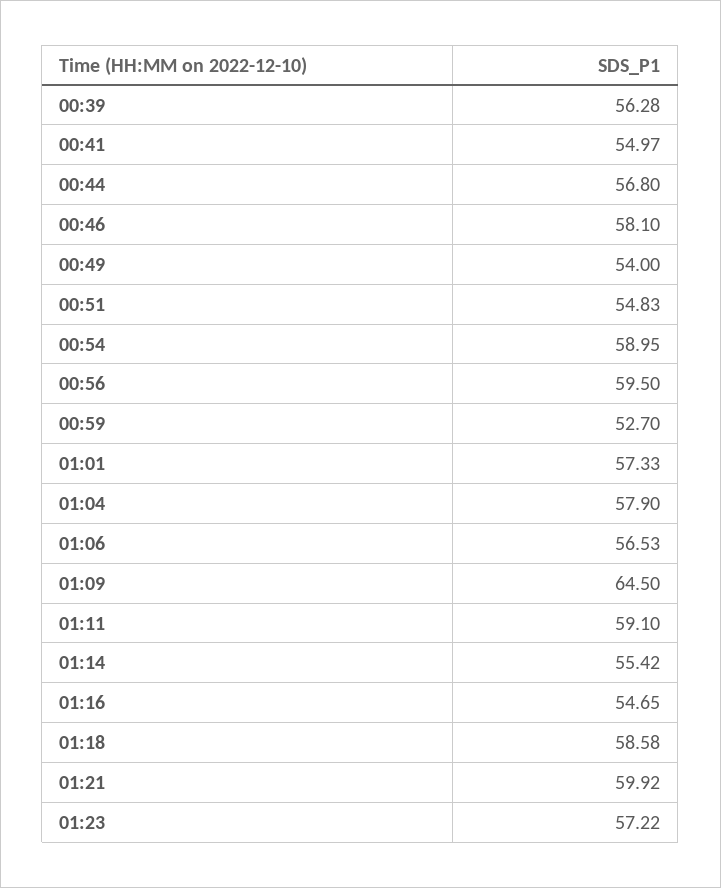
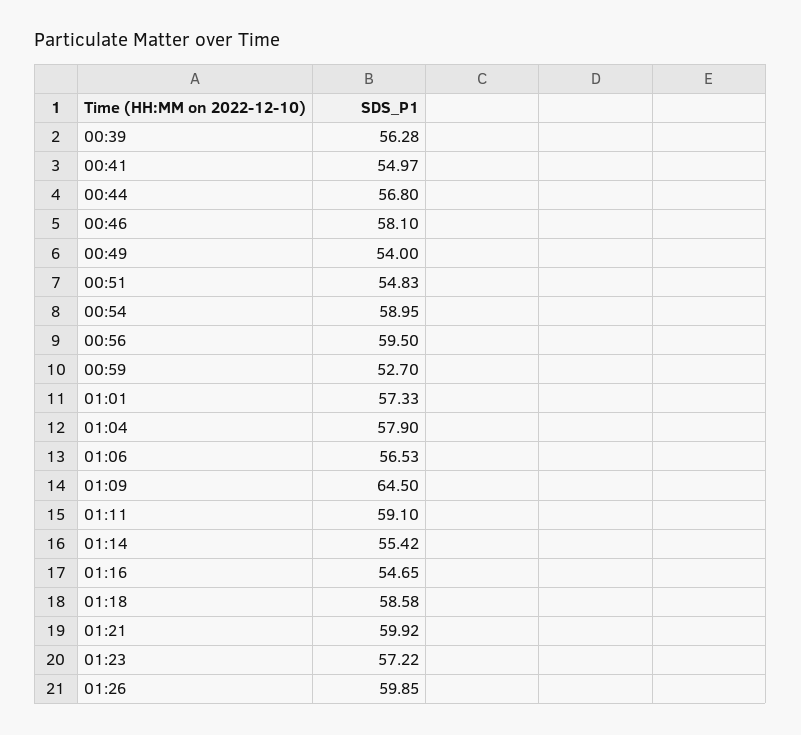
  {
    "00:39": 56.28,
    "00:41": 54.97,
    "00:44": 56.8,
    "00:46": 58.1,
    "00:49": 54,
    "00:51": 54.83,
    "00:54": 58.95,
    "00:56": 59.5,
    "00:59": 52.7,
    "01:01": 57.33,
    "01:04": 57.9,
    "01:06": 56.53,
    "01:09": 64.5,
    "01:11": 59.1,
    "01:14": 55.42,
    "01:16": 54.65,
    "01:18": 58.58,
    "01:21": 59.92,
-   "01:23": 57.22
+   "01:23": 57.22,
+   "01:26": 59.85
  }

